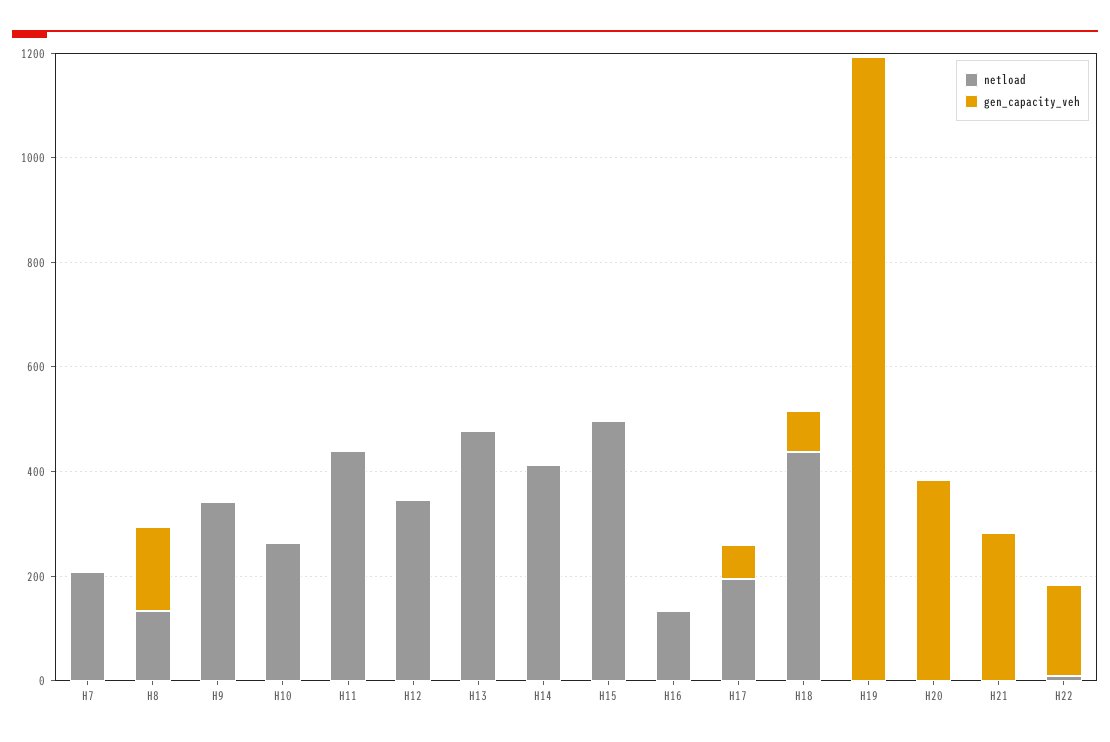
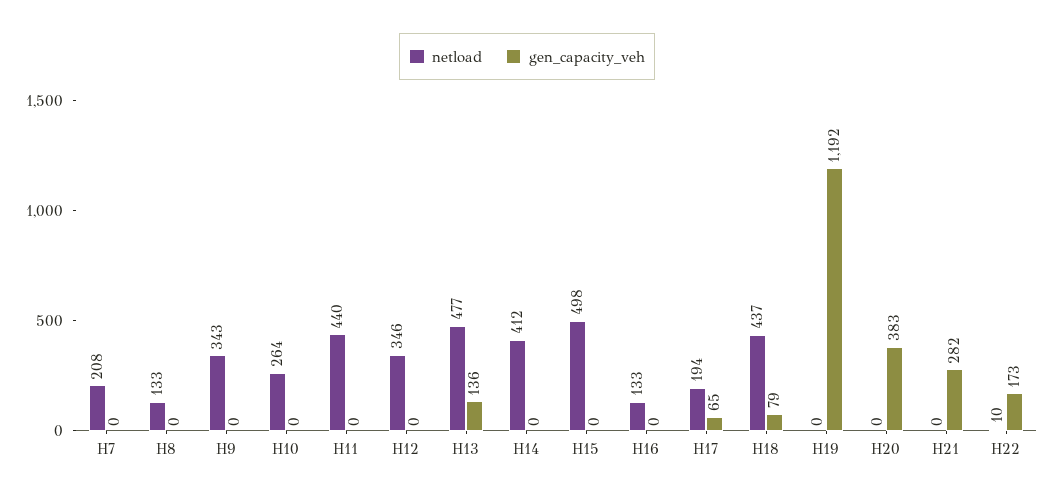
  {
    "netload": {
      "H7": 208,
      "H8": 133,
      "H9": 343,
      "H10": 264,
      "H11": 440,
      "H12": 346,
      "H13": 477,
      "H14": 412,
      "H15": 498,
      "H16": 133,
      "H17": 194,
      "H18": 437,
      "H19": 0,
      "H20": 0,
      "H21": 0,
      "H22": 10
    },
    "gen_capacity_veh": {
      "H7": 0,
-     "H8": 150,
+     "H8": 0,
      "H9": 0,
      "H10": 0,
      "H11": 0,
      "H12": 0,
-     "H13": 0,
+     "H13": 136,
      "H14": 0,
      "H15": 0,
      "H16": 0,
      "H17": 65,
      "H18": 79,
      "H19": 1192,
      "H20": 383,
      "H21": 282,
      "H22": 173
    }
  }

